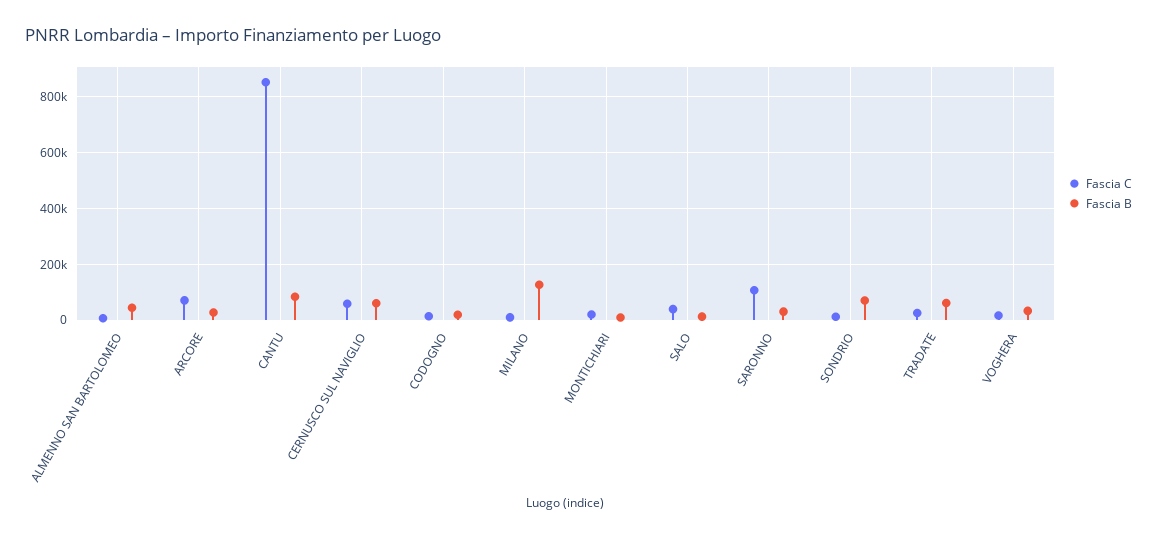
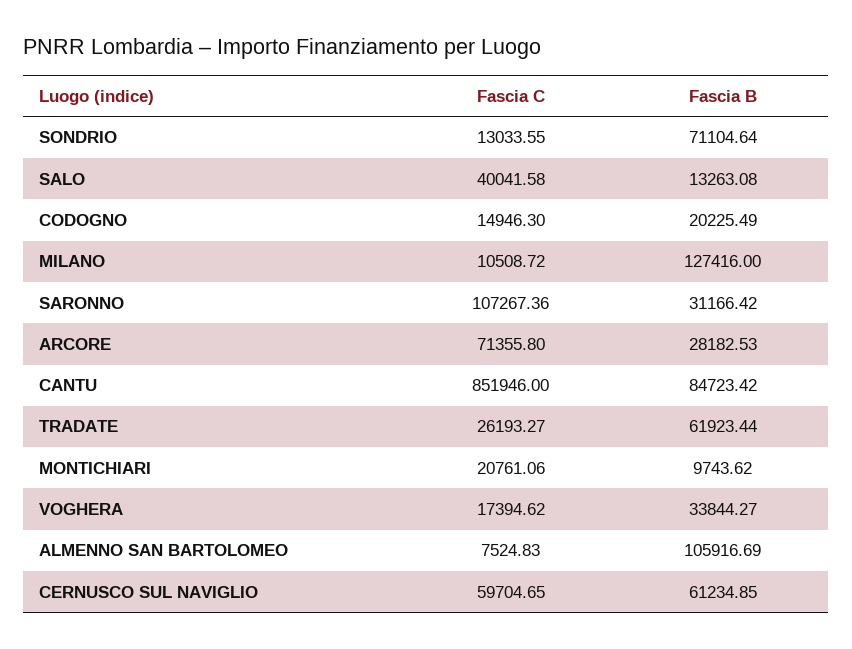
  {
    "Fascia C": {
      "ALMENNO SAN BARTOLOMEO": 7524.83,
      "ARCORE": 71355.8,
      "CANTU": 851946,
      "CERNUSCO SUL NAVIGLIO": 59704.65,
      "CODOGNO": 14946.3,
      "MILANO": 10508.72,
      "MONTICHIARI": 20761.06,
      "SALO": 40041.58,
      "SARONNO": 107267.36,
      "SONDRIO": 13033.55,
      "TRADATE": 26193.27,
      "VOGHERA": 17394.62
    },
    "Fascia B": {
-     "ALMENNO SAN BARTOLOMEO": 50000,
+     "ALMENNO SAN BARTOLOMEO": 105916.69,
      "ARCORE": 28182.53,
      "CANTU": 84723.42,
      "CERNUSCO SUL NAVIGLIO": 61234.85,
      "CODOGNO": 20225.49,
      "MILANO": 127416,
      "MONTICHIARI": 9743.62,
      "SALO": 13263.08,
      "SARONNO": 31166.42,
      "SONDRIO": 71104.64,
      "TRADATE": 61923.44,
      "VOGHERA": 33844.27
    }
  }

